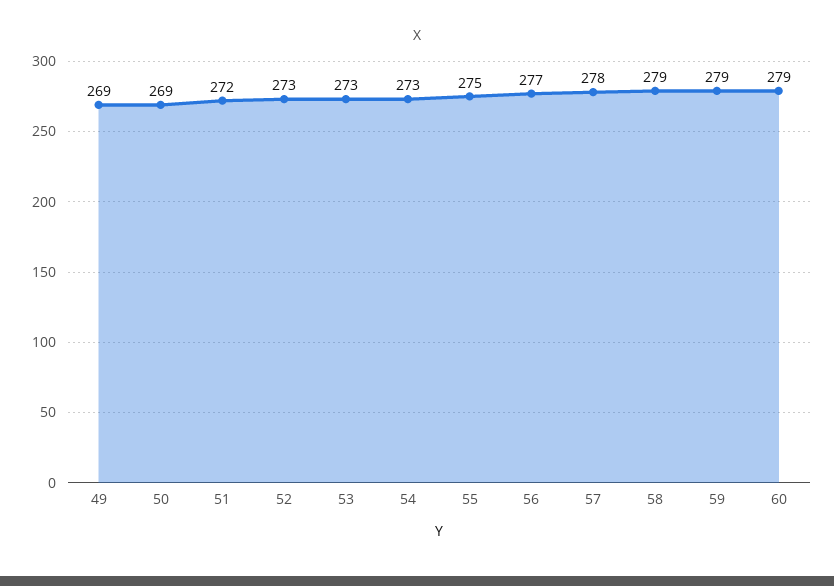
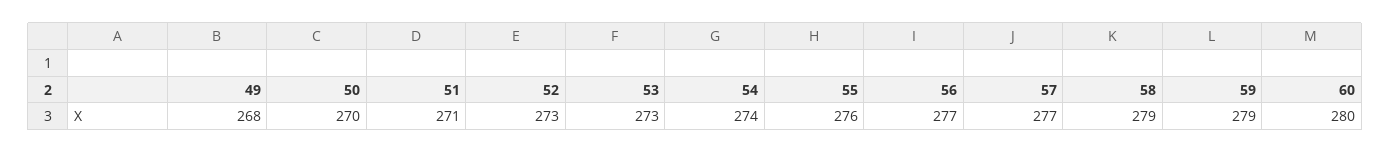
  {
-   "49": 269,
+   "49": 268,
-   "50": 269,
+   "50": 270,
-   "51": 272,
+   "51": 271,
    "52": 273,
    "53": 273,
-   "54": 273,
+   "54": 274,
-   "55": 275,
+   "55": 276,
    "56": 277,
-   "57": 278,
+   "57": 277,
    "58": 279,
    "59": 279,
-   "60": 279
+   "60": 280
  }

